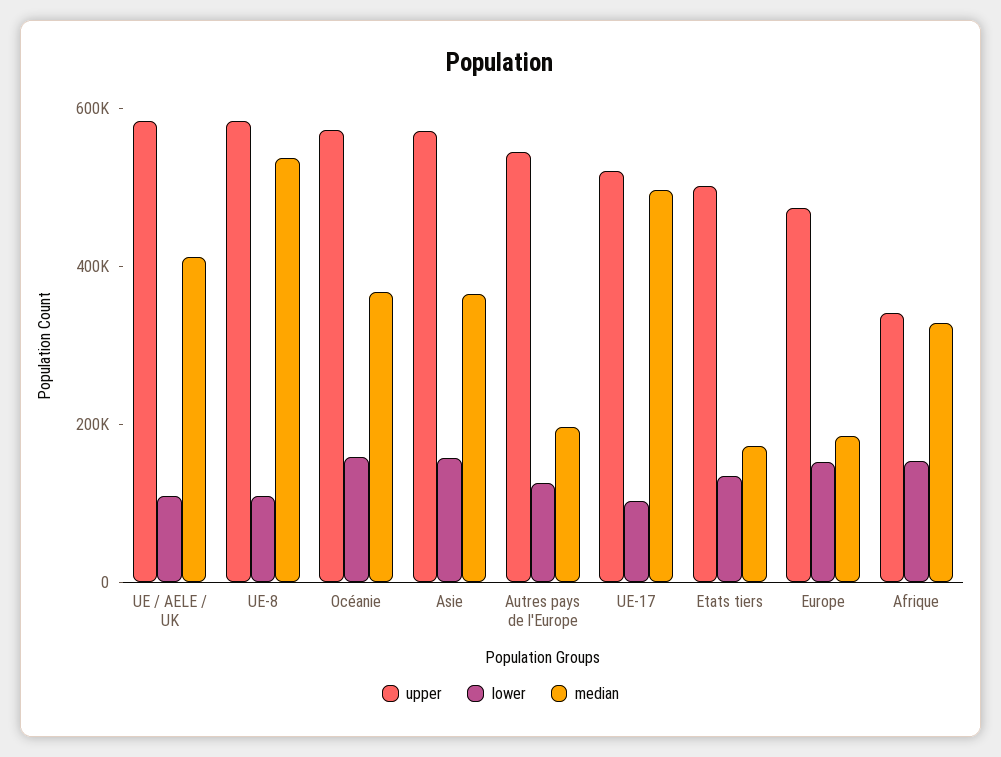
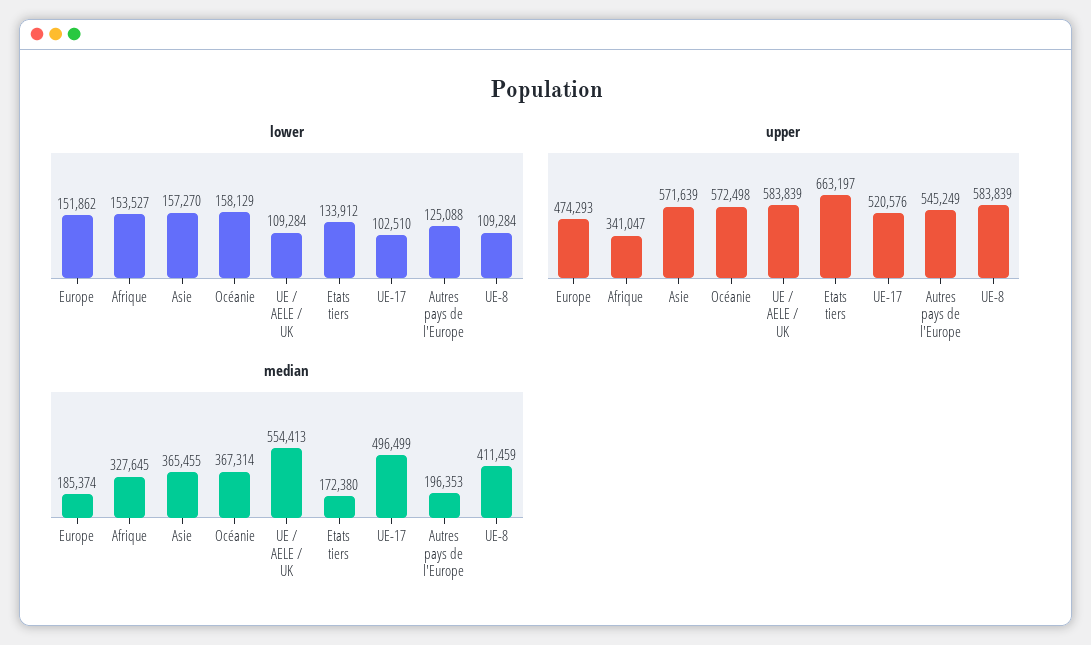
  {
    "upper": {
      "UE / AELE / UK": 583839,
      "UE-8": 583839,
      "Océanie": 572498,
      "Asie": 571639,
      "Autres pays de l'Europe": 545249,
      "UE-17": 520576,
-     "Etats tiers": 500000,
+     "Etats tiers": 663197,
      "Europe": 474293,
      "Afrique": 341047
    },
    "lower": {
      "UE / AELE / UK": 109284,
      "UE-8": 109284,
      "Océanie": 158129,
      "Asie": 157270,
      "Autres pays de l'Europe": 125088,
      "UE-17": 102510,
      "Etats tiers": 133912,
      "Europe": 151862,
      "Afrique": 153527
    },
    "median": {
-     "UE / AELE / UK": 400000,
+     "UE / AELE / UK": 554413,
-     "UE-8": 550000,
+     "UE-8": 411459,
      "Océanie": 367314,
      "Asie": 365455,
      "Autres pays de l'Europe": 196353,
      "UE-17": 496499,
      "Etats tiers": 172380,
      "Europe": 185374,
      "Afrique": 327645
    }
  }

